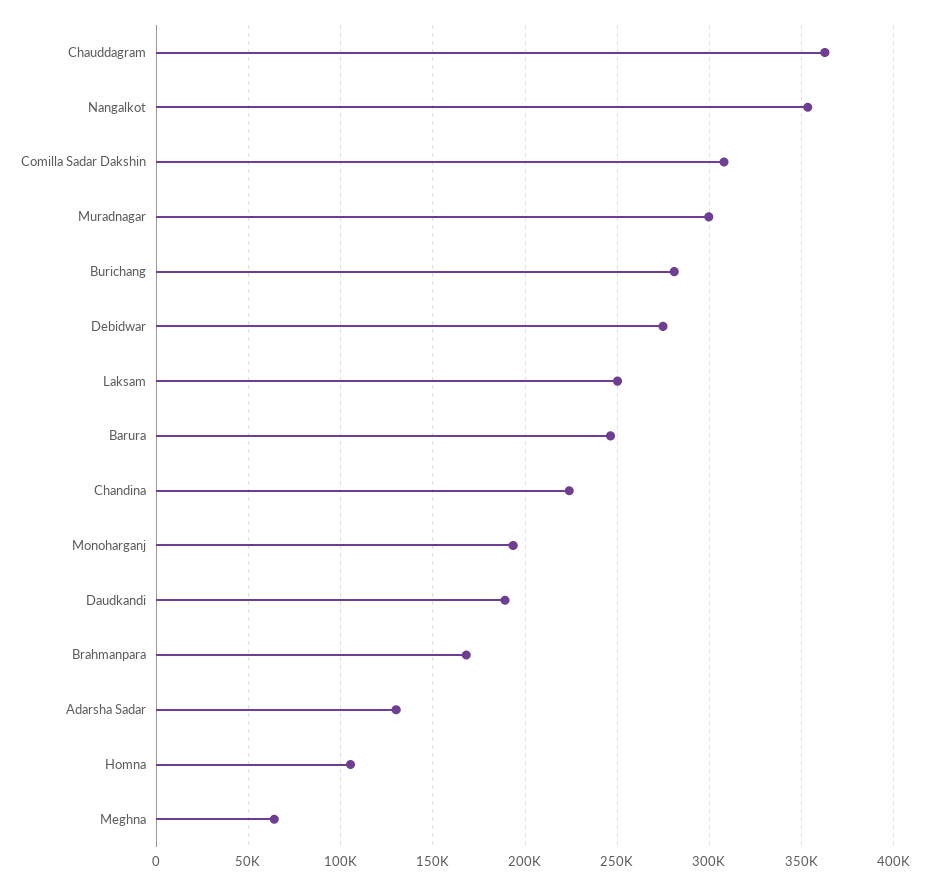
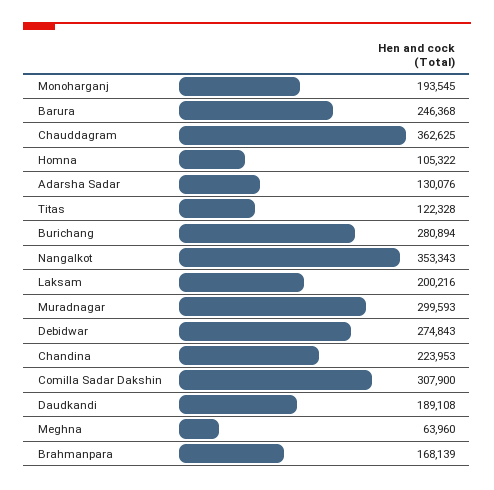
  {
    "Chauddagram": 362625,
    "Nangalkot": 353343,
    "Comilla Sadar Dakshin": 307900,
    "Muradnagar": 299593,
    "Burichang": 280894,
    "Debidwar": 274843,
-   "Laksam": 250000,
+   "Laksam": 200216,
    "Barura": 246368,
    "Chandina": 223953,
    "Monoharganj": 193545,
    "Daudkandi": 189108,
    "Brahmanpara": 168139,
    "Adarsha Sadar": 130076,
    "Homna": 105322,
-   "Meghna": 63960
+   "Meghna": 63960,
+   "Titas": 122328
  }

